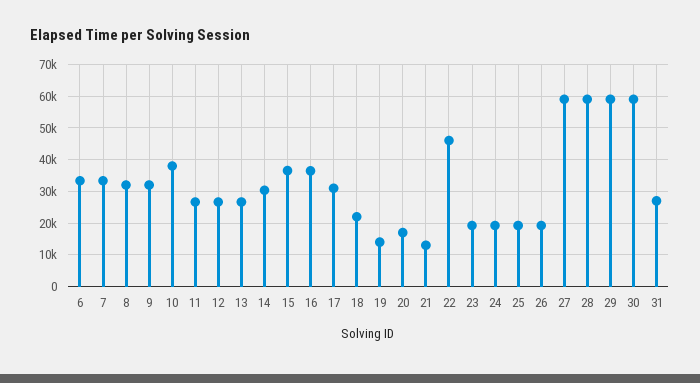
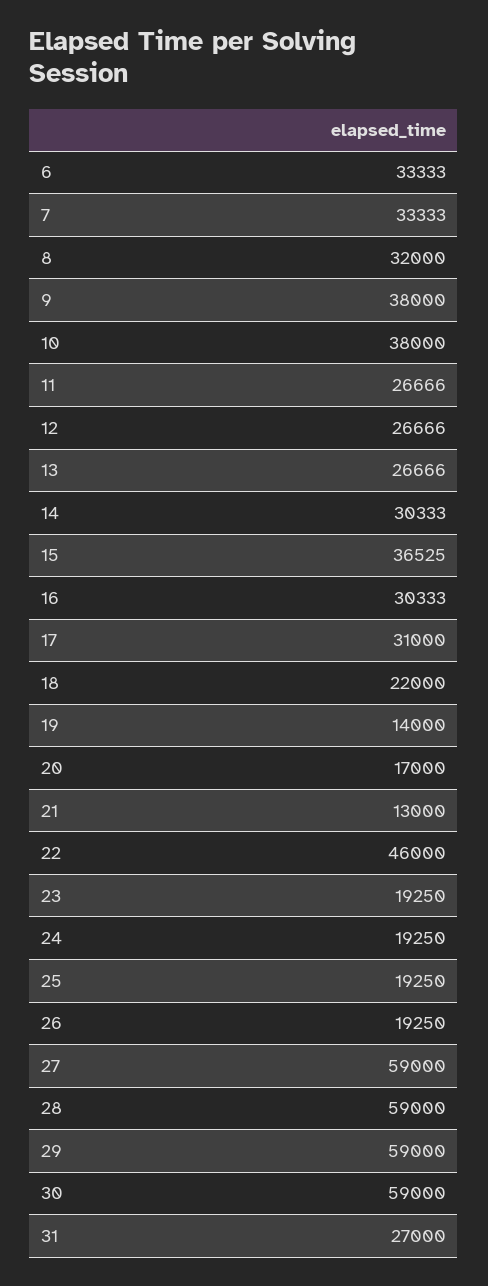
  {
    "6": 33333,
    "7": 33333,
    "8": 32000,
-   "9": 32000,
+   "9": 38000,
    "10": 38000,
    "11": 26666,
    "12": 26666,
    "13": 26666,
    "14": 30333,
    "15": 36525,
-   "16": 36000,
+   "16": 30333,
    "17": 31000,
    "18": 22000,
    "19": 14000,
    "20": 17000,
    "21": 13000,
    "22": 46000,
    "23": 19250,
    "24": 19250,
    "25": 19250,
    "26": 19250,
    "27": 59000,
    "28": 59000,
    "29": 59000,
    "30": 59000,
    "31": 27000
  }

